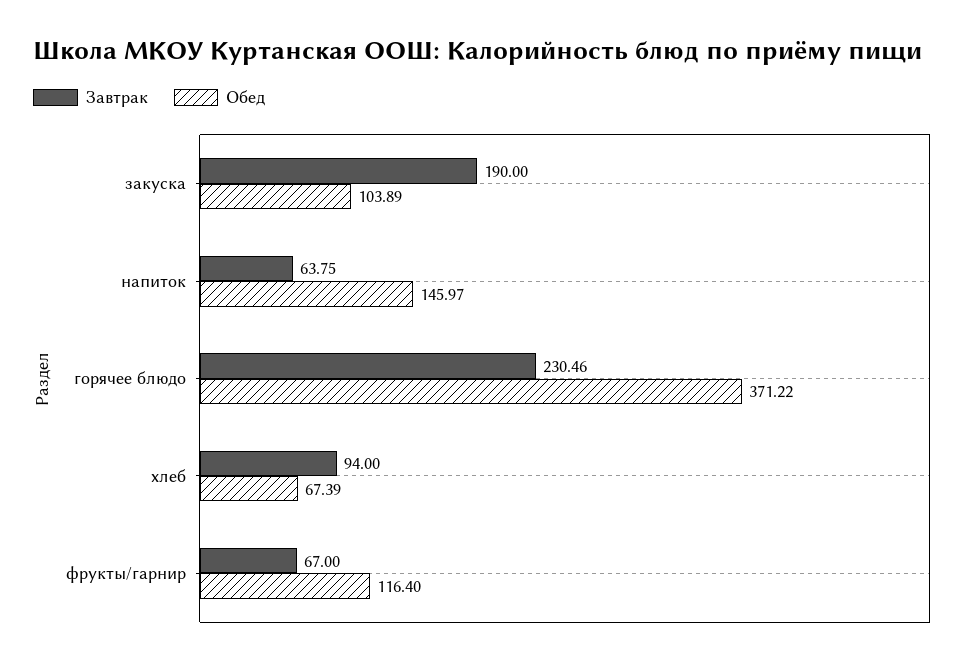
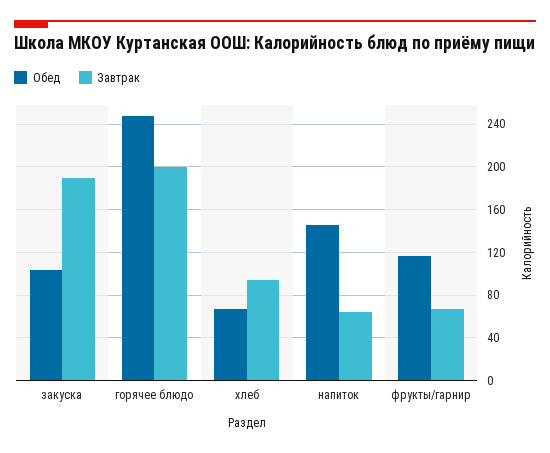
  {
    "Завтрак": {
      "закуска": 190,
      "напиток": 63.75,
-     "горячее блюдо": 230.46,
+     "горячее блюдо": 200,
      "хлеб": 94,
      "фрукты/гарнир": 67
    },
    "Обед": {
      "закуска": 103.89,
      "напиток": 145.97,
-     "горячее блюдо": 371.22,
+     "горячее блюдо": 250,
      "хлеб": 67.39,
      "фрукты/гарнир": 116.4
    }
  }

